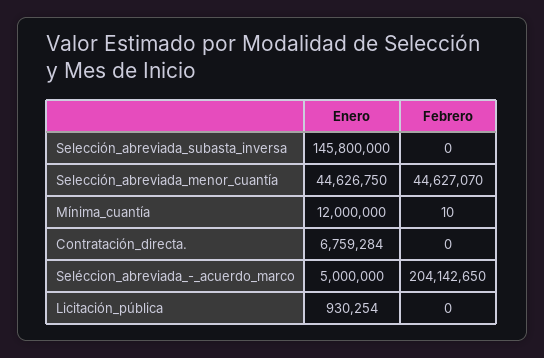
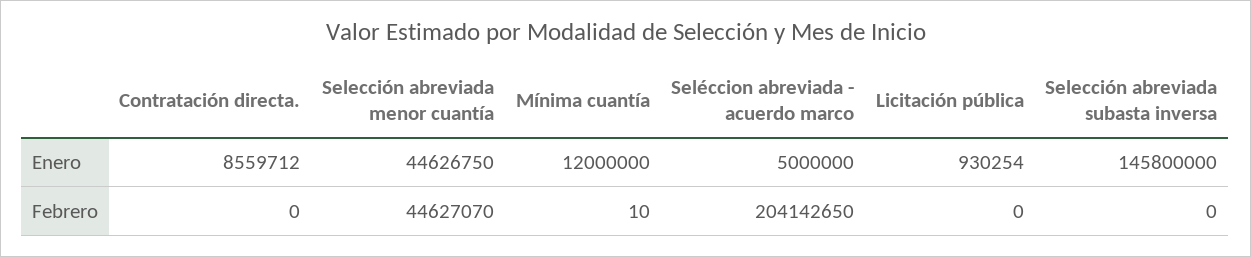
  {
    "Enero": {
      "Selección_abreviada_subasta_inversa": 145800000,
      "Selección_abreviada_menor_cuantía": 44626750,
      "Mínima_cuantía": 12000000,
-     "Contratación_directa.": 6759284,
+     "Contratación_directa.": 8559712,
      "Seléccion_abreviada_-_acuerdo_marco": 5000000,
      "Licitación_pública": 930254
    },
    "Febrero": {
      "Selección_abreviada_subasta_inversa": 0,
      "Selección_abreviada_menor_cuantía": 44627070,
      "Mínima_cuantía": 10,
      "Contratación_directa.": 0,
      "Seléccion_abreviada_-_acuerdo_marco": 204142650,
      "Licitación_pública": 0
    }
  }

